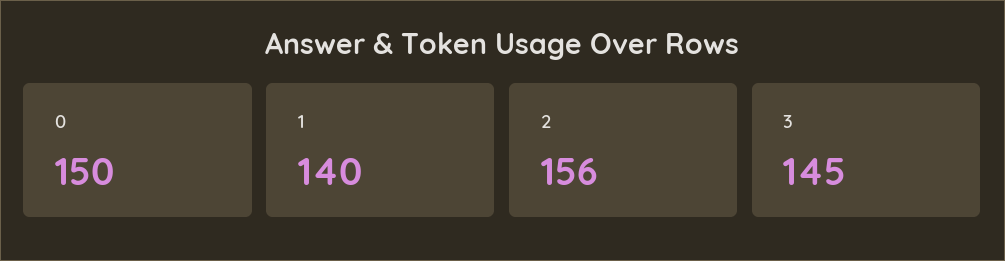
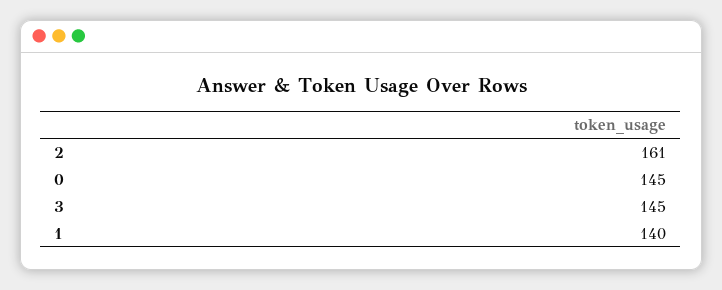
  {
-   "0": 150,
+   "0": 145,
    "1": 140,
-   "2": 156,
+   "2": 161,
    "3": 145
  }

